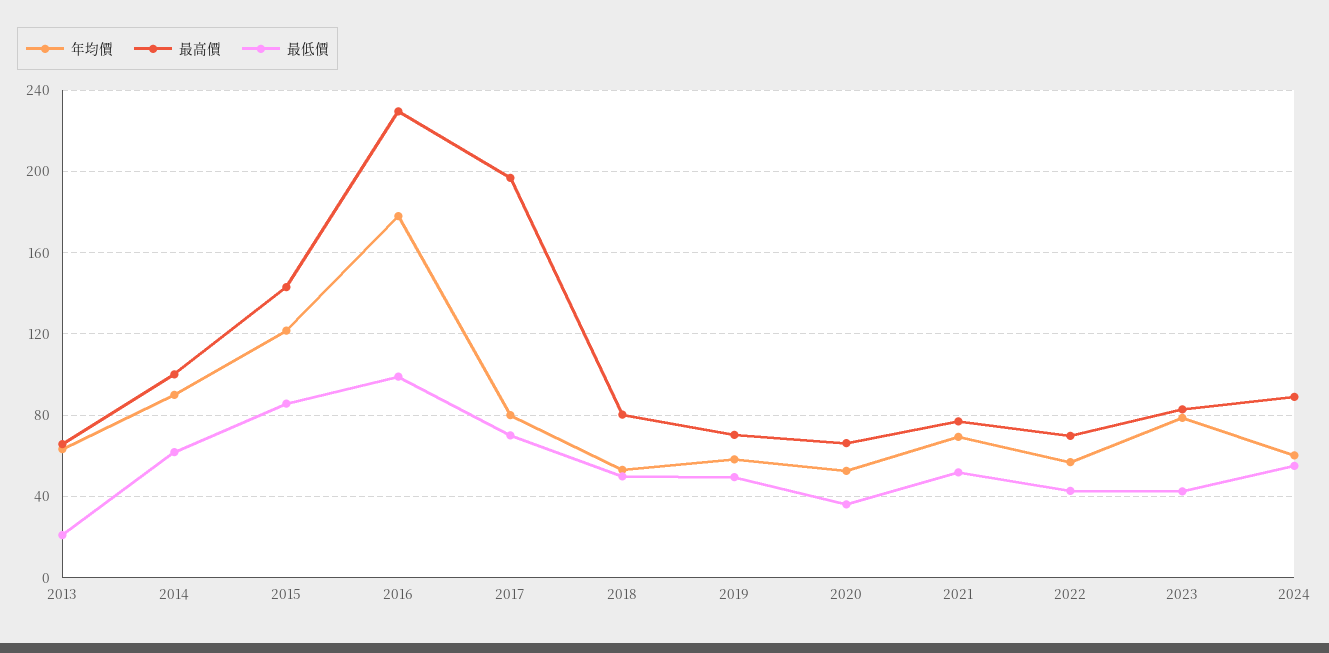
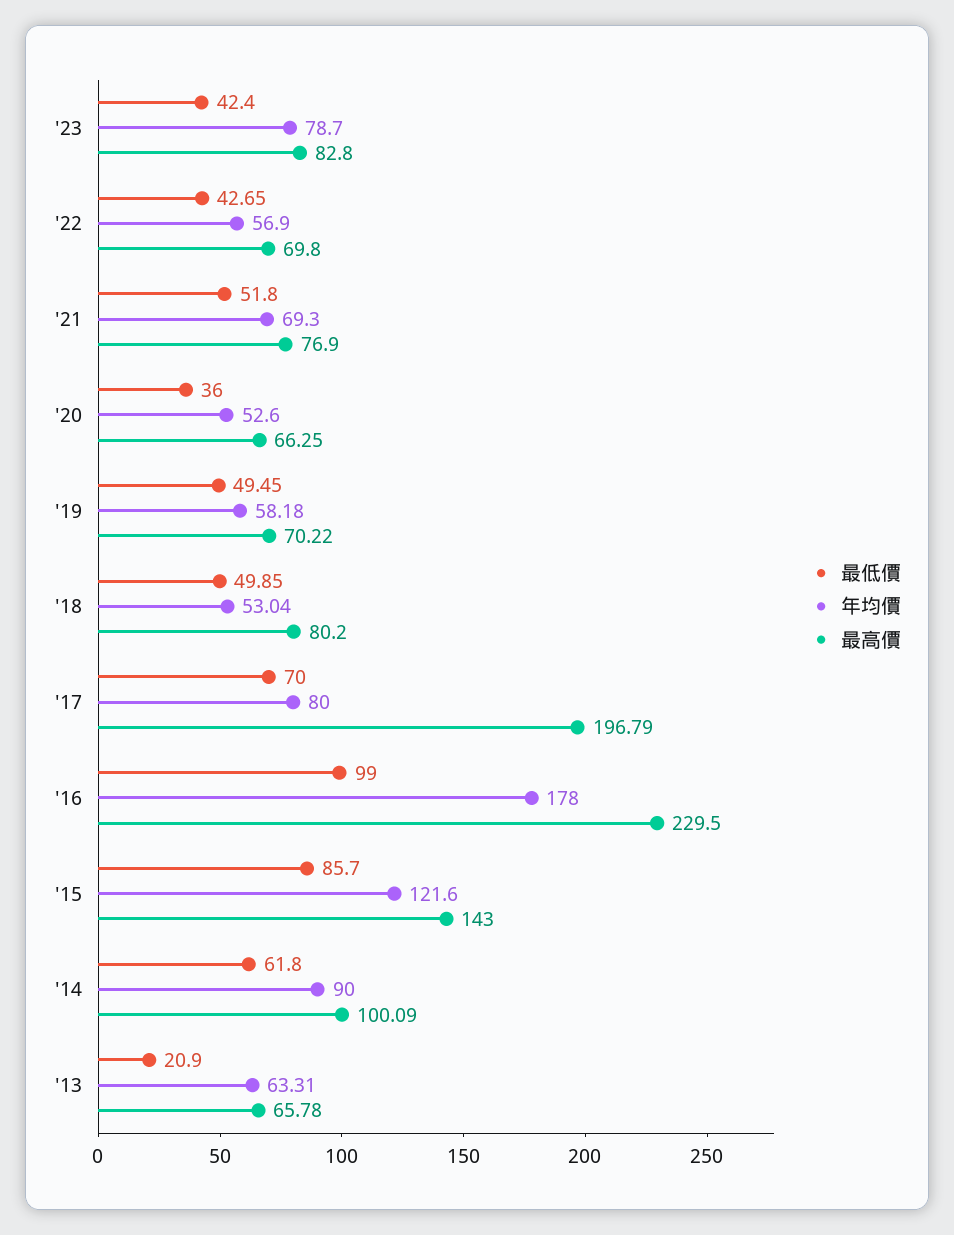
  {
    "年均價": {
      "2013": 63.31,
      "2014": 90,
      "2015": 121.6,
      "2016": 178,
      "2017": 80,
      "2018": 53.04,
      "2019": 58.18,
      "2020": 52.6,
      "2021": 69.3,
      "2022": 56.9,
-     "2023": 78.7,
+     "2023": 78.7
-     "2024": 60
    },
    "最高價": {
      "2013": 65.78,
      "2014": 100.09,
      "2015": 143,
      "2016": 229.5,
      "2017": 196.79,
      "2018": 80.2,
      "2019": 70.22,
      "2020": 66.25,
      "2021": 76.9,
      "2022": 69.8,
-     "2023": 82.8,
+     "2023": 82.8
-     "2024": 90
    },
    "最低價": {
      "2013": 20.9,
      "2014": 61.8,
      "2015": 85.7,
      "2016": 99,
      "2017": 70,
      "2018": 49.85,
      "2019": 49.45,
      "2020": 36,
      "2021": 51.8,
      "2022": 42.65,
-     "2023": 42.4,
+     "2023": 42.4
-     "2024": 55
    }
  }

